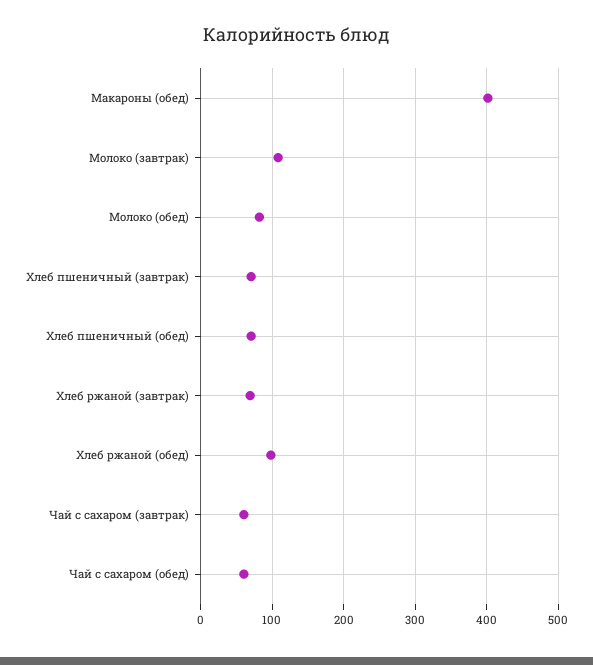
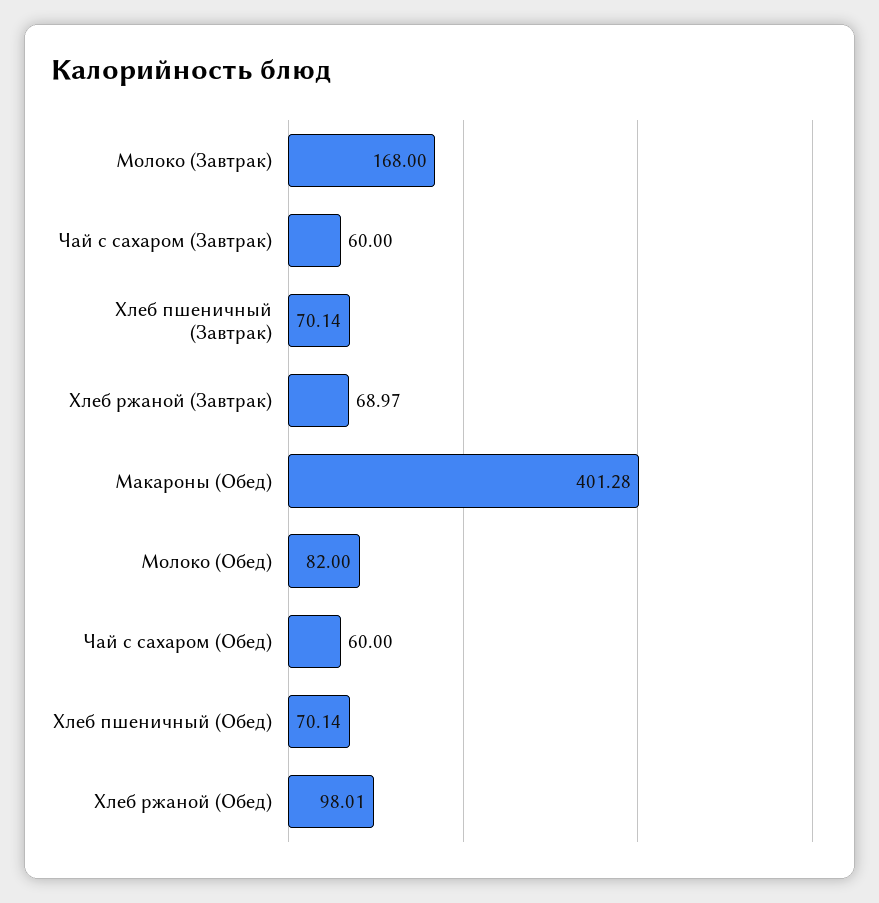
  {
    "Макароны (обед)": 401.28,
-   "Молоко (завтрак)": 110,
+   "Молоко (завтрак)": 168,
    "Молоко (обед)": 82,
    "Хлеб пшеничный (завтрак)": 70.14,
    "Хлеб пшеничный (обед)": 70.14,
    "Хлеб ржаной (завтрак)": 68.97,
    "Хлеб ржаной (обед)": 98.01,
    "Чай с сахаром (завтрак)": 60,
    "Чай с сахаром (обед)": 60
  }

